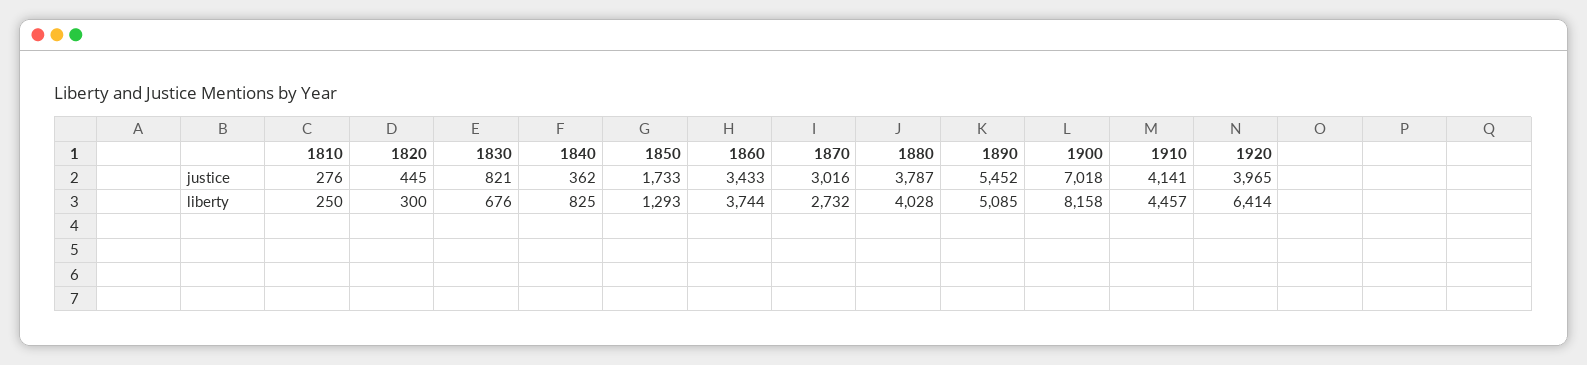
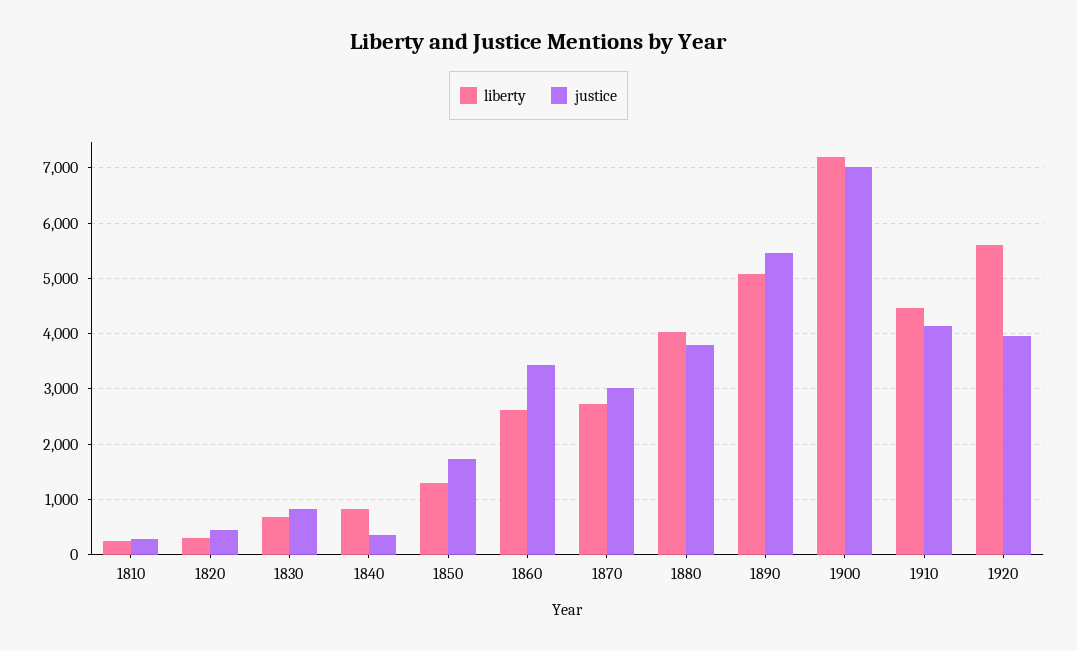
  {
    "justice": {
      "1810": 276,
      "1820": 445,
      "1830": 821,
      "1840": 362,
      "1850": 1733,
      "1860": 3433,
      "1870": 3016,
      "1880": 3787,
      "1890": 5452,
      "1900": 7018,
      "1910": 4141,
      "1920": 3965
    },
    "liberty": {
      "1810": 250,
      "1820": 300,
      "1830": 676,
      "1840": 825,
      "1850": 1293,
-     "1860": 3744,
+     "1860": 2600,
      "1870": 2732,
      "1880": 4028,
      "1890": 5085,
-     "1900": 8158,
+     "1900": 7200,
      "1910": 4457,
-     "1920": 6414
+     "1920": 5600
    }
  }

